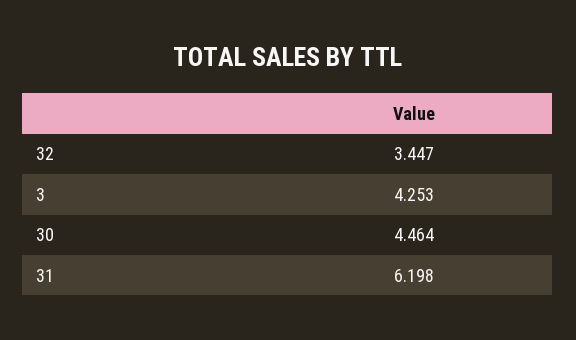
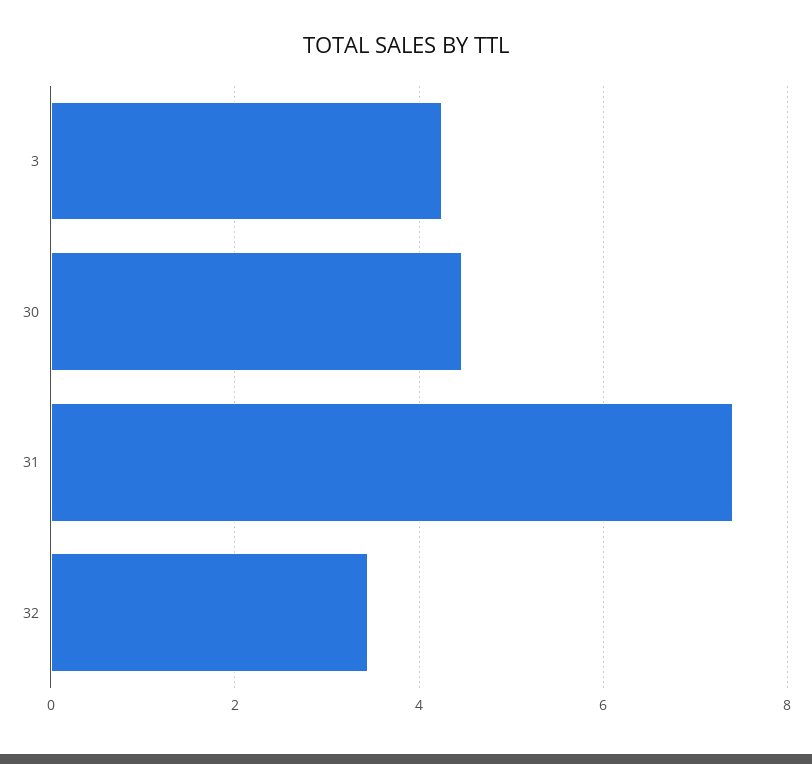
  {
    "32": 3.447,
    "3": 4.253,
    "30": 4.464,
-   "31": 6.198
+   "31": 7.4
  }

